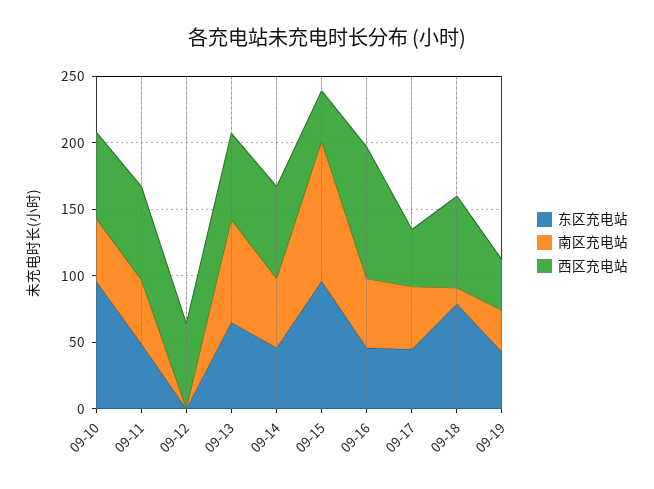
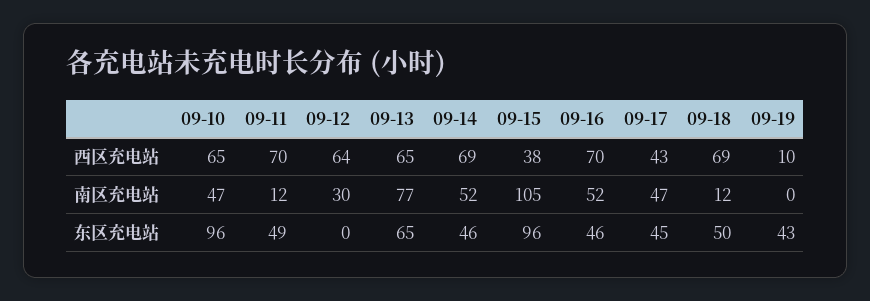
  {
    "东区充电站": {
      "09-10": 96,
      "09-11": 49,
      "09-12": 0,
      "09-13": 65,
      "09-14": 46,
      "09-15": 96,
      "09-16": 46,
      "09-17": 45,
-     "09-18": 80,
+     "09-18": 50,
      "09-19": 43
    },
    "南区充电站": {
      "09-10": 47,
-     "09-11": 50,
+     "09-11": 12,
-     "09-12": 0,
+     "09-12": 30,
      "09-13": 77,
      "09-14": 52,
      "09-15": 105,
      "09-16": 52,
      "09-17": 47,
      "09-18": 12,
-     "09-19": 30
+     "09-19": 0
    },
    "西区充电站": {
      "09-10": 65,
      "09-11": 70,
      "09-12": 64,
      "09-13": 65,
      "09-14": 69,
      "09-15": 38,
-     "09-16": 100,
+     "09-16": 70,
      "09-17": 43,
      "09-18": 69,
-     "09-19": 40
+     "09-19": 10
    }
  }

